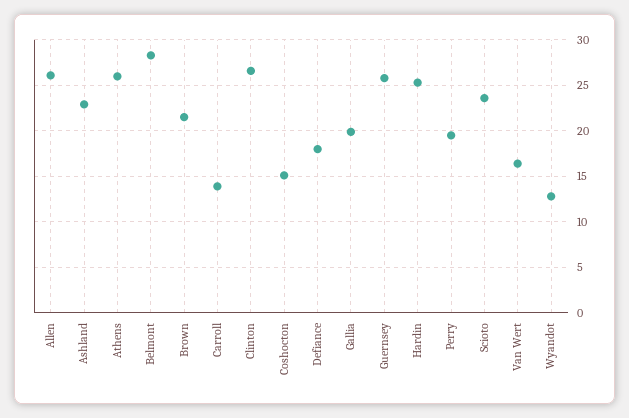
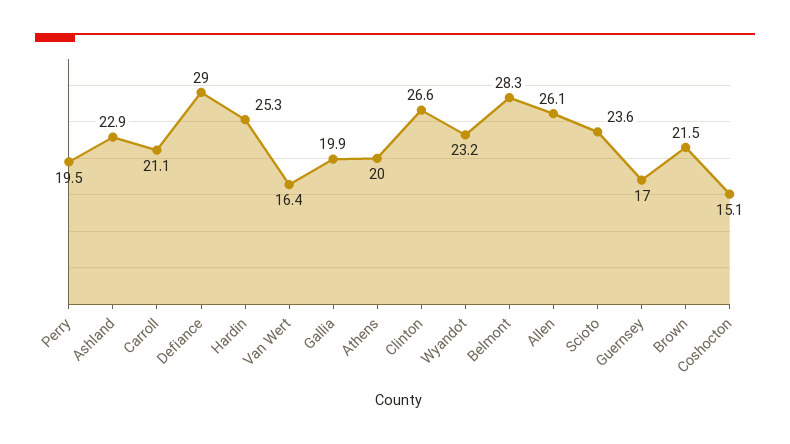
  {
    "Allen": 26.1,
    "Ashland": 22.9,
-   "Athens": 26,
+   "Athens": 20,
    "Belmont": 28.3,
    "Brown": 21.5,
-   "Carroll": 14,
+   "Carroll": 21.1,
    "Clinton": 26.6,
    "Coshocton": 15.1,
-   "Defiance": 18,
+   "Defiance": 29,
    "Gallia": 19.9,
-   "Guernsey": 26,
+   "Guernsey": 17,
    "Hardin": 25.3,
    "Perry": 19.5,
    "Scioto": 23.6,
    "Van Wert": 16.4,
-   "Wyandot": 13
+   "Wyandot": 23.2
  }

